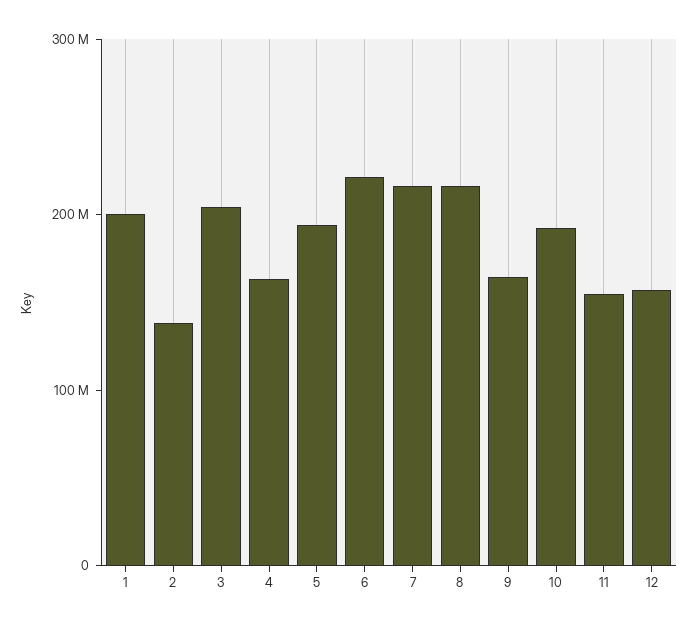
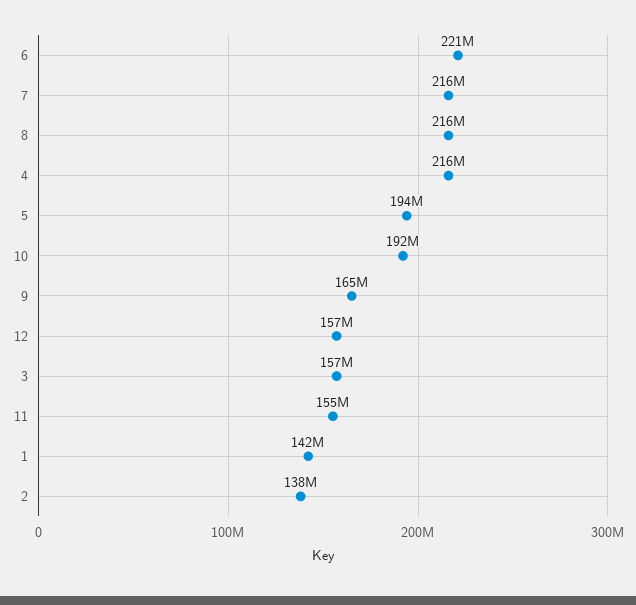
  {
-   "1": 200000000,
+   "1": 142000000,
    "2": 138000000,
-   "3": 200000000,
+   "3": 157000000,
-   "4": 160000000,
+   "4": 216000000,
    "5": 194000000,
    "6": 221000000,
    "7": 216000000,
    "8": 216000000,
    "9": 165000000,
    "10": 192000000,
    "11": 155000000,
    "12": 157000000
  }

